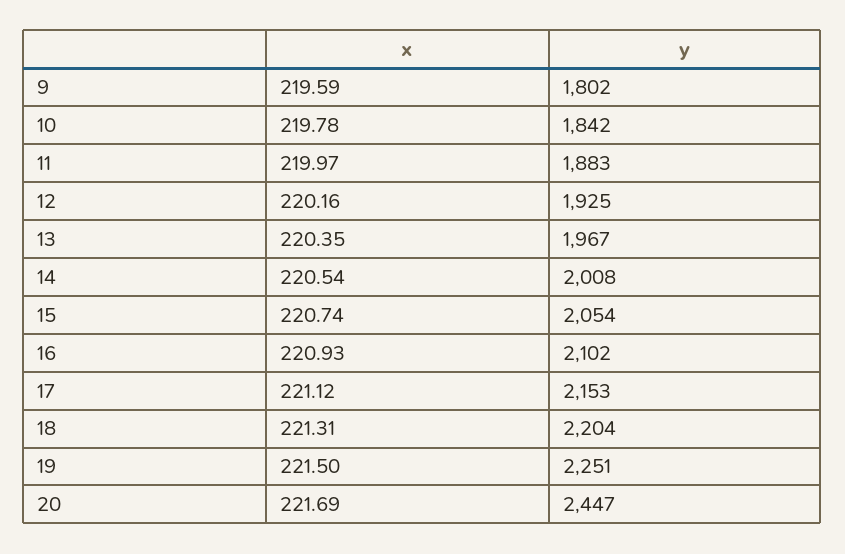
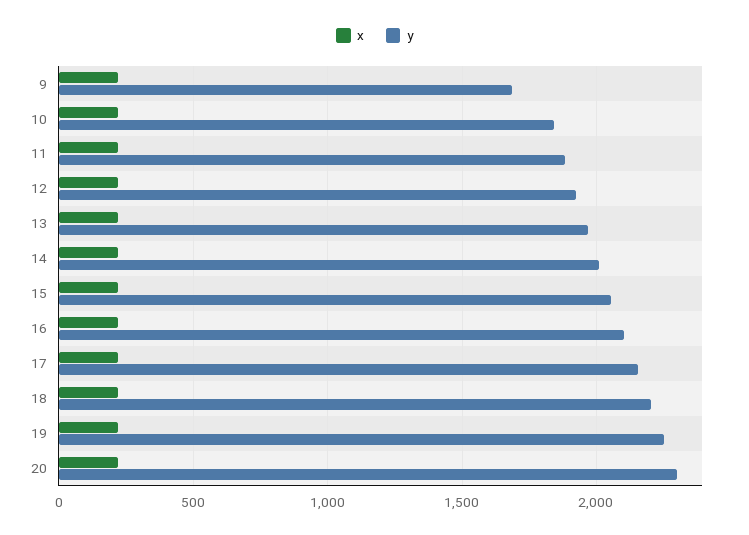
  {
    "x": {
      "9": 219.59,
      "10": 219.78,
      "11": 219.97,
      "12": 220.16,
      "13": 220.35,
      "14": 220.54,
      "15": 220.74,
      "16": 220.93,
      "17": 221.12,
      "18": 221.31,
      "19": 221.5,
      "20": 221.69
    },
    "y": {
-     "9": 1802,
+     "9": 1700,
      "10": 1842,
      "11": 1883,
      "12": 1925,
      "13": 1967,
      "14": 2008,
      "15": 2054,
      "16": 2102,
      "17": 2153,
      "18": 2204,
      "19": 2251,
-     "20": 2447
+     "20": 2300
    }
  }

